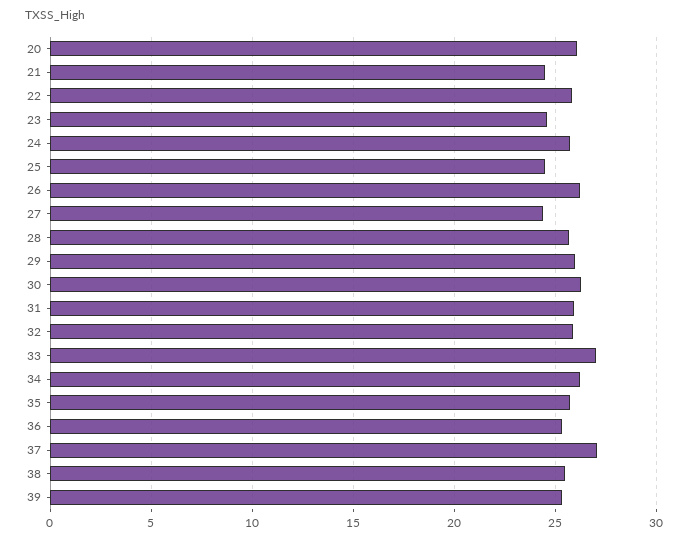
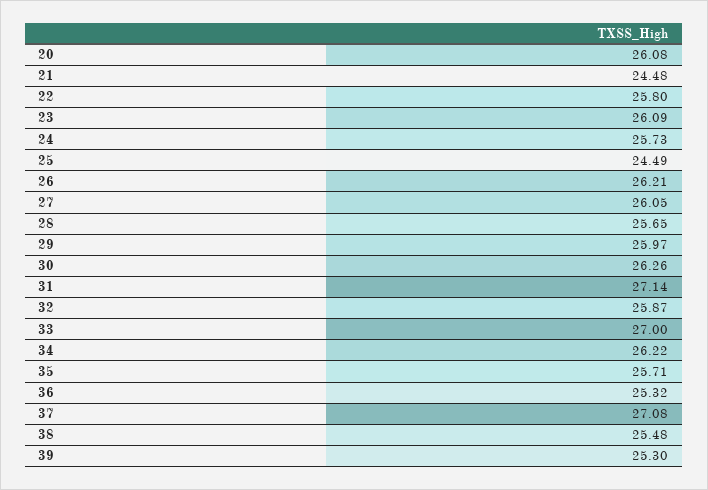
  {
    "20": 26.08,
    "21": 24.48,
    "22": 25.8,
-   "23": 24.5,
+   "23": 26.09,
    "24": 25.73,
    "25": 24.49,
    "26": 26.21,
-   "27": 24.5,
+   "27": 26.05,
    "28": 25.65,
    "29": 25.97,
    "30": 26.26,
-   "31": 26,
+   "31": 27.14,
    "32": 25.87,
    "33": 27,
    "34": 26.22,
    "35": 25.71,
    "36": 25.32,
    "37": 27.08,
    "38": 25.48,
    "39": 25.3
  }

